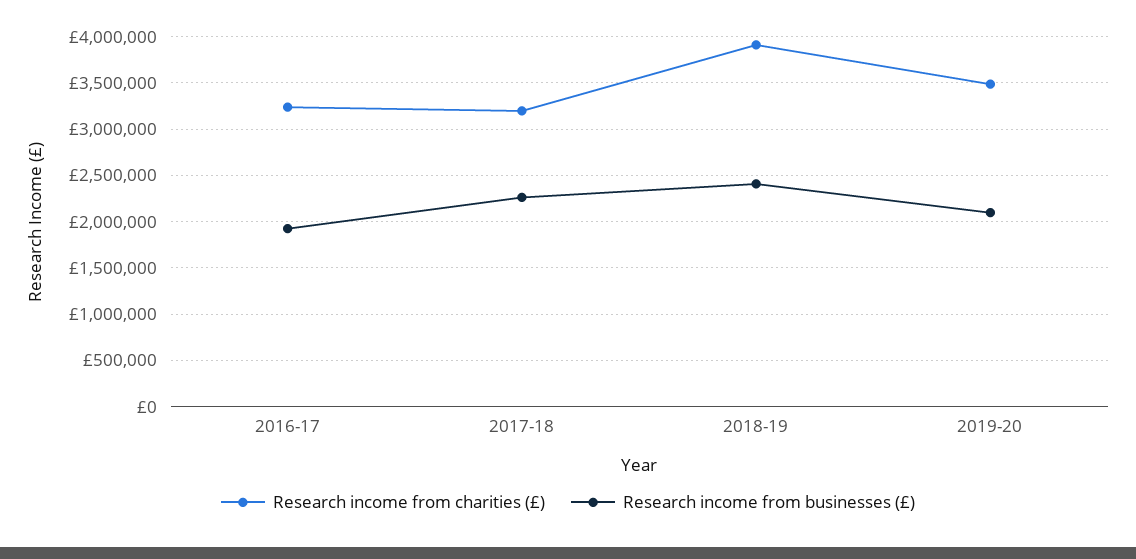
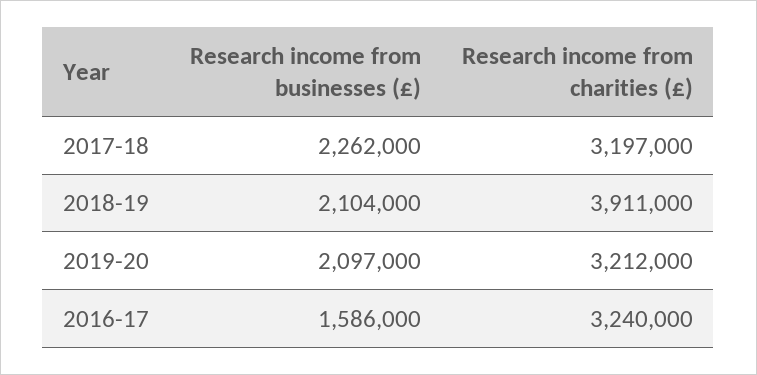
  {
    "Research income from charities (£)": {
      "2016-17": 3240000,
      "2017-18": 3197000,
      "2018-19": 3911000,
-     "2019-20": 3500000
+     "2019-20": 3212000
    },
    "Research income from businesses (£)": {
-     "2016-17": 1900000,
+     "2016-17": 1586000,
      "2017-18": 2262000,
-     "2018-19": 2400000,
+     "2018-19": 2104000,
      "2019-20": 2097000
    }
  }

